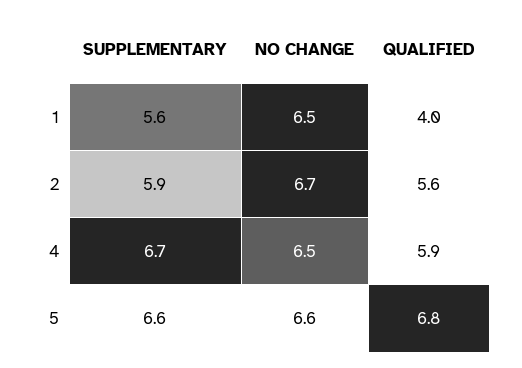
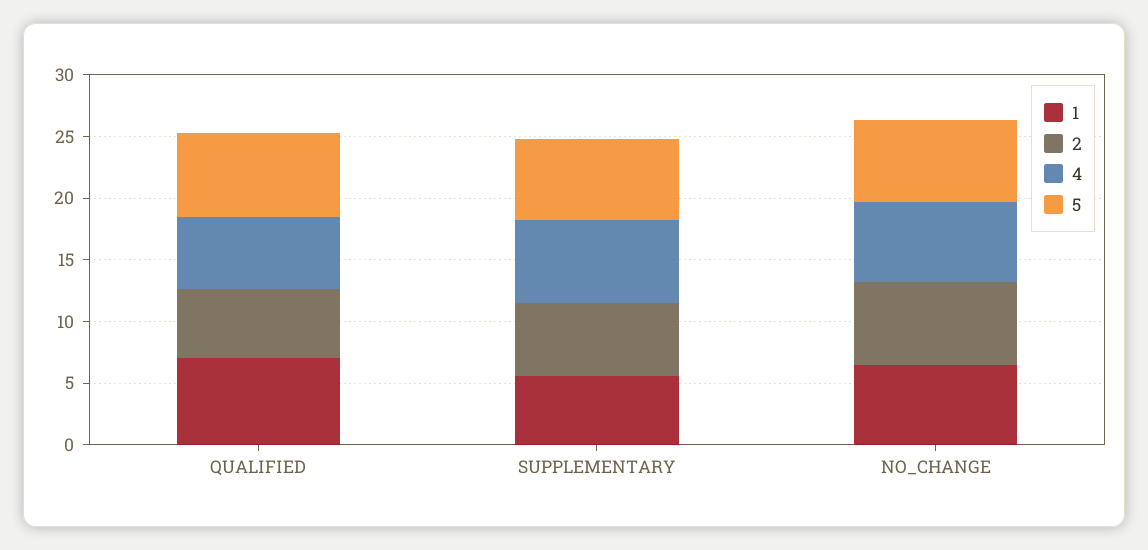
  {
    "1": {
      "SUPPLEMENTARY": 5.6,
      "NO CHANGE": 6.5,
-     "QUALIFIED": 4
+     "QUALIFIED": 7
    },
    "2": {
      "SUPPLEMENTARY": 5.9,
      "NO CHANGE": 6.7,
      "QUALIFIED": 5.6
    },
    "4": {
      "SUPPLEMENTARY": 6.7,
      "NO CHANGE": 6.5,
      "QUALIFIED": 5.9
    },
    "5": {
      "SUPPLEMENTARY": 6.6,
      "NO CHANGE": 6.6,
      "QUALIFIED": 6.8
    }
  }

